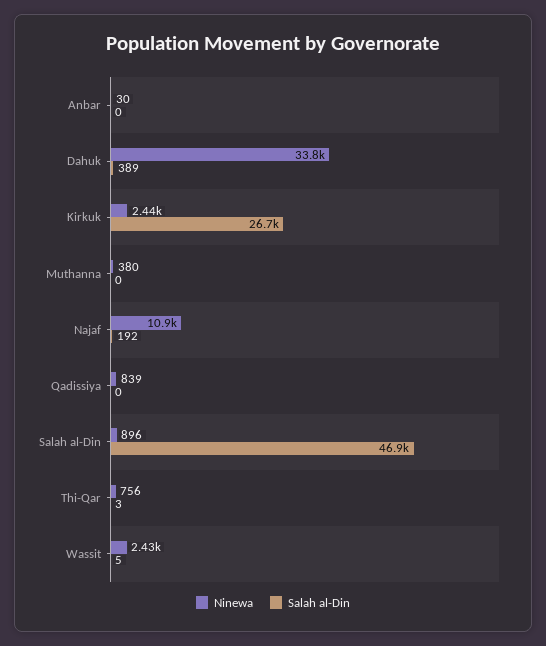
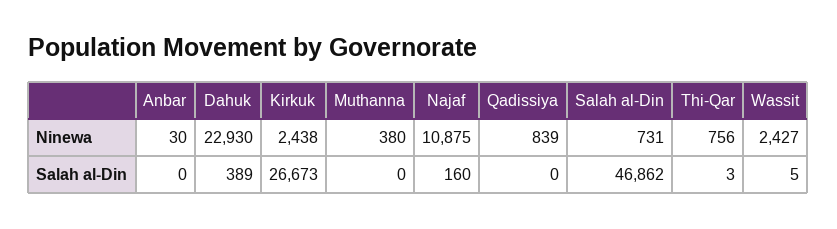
  {
    "Ninewa": {
      "Anbar": 30,
-     "Dahuk": 33800,
+     "Dahuk": 22930,
      "Kirkuk": 2438,
      "Muthanna": 380,
      "Najaf": 10875,
      "Qadissiya": 839,
-     "Salah al-Din": 896,
+     "Salah al-Din": 731,
      "Thi-Qar": 756,
      "Wassit": 2427
    },
    "Salah al-Din": {
      "Anbar": 0,
      "Dahuk": 389,
      "Kirkuk": 26673,
      "Muthanna": 0,
-     "Najaf": 192,
+     "Najaf": 160,
      "Qadissiya": 0,
      "Salah al-Din": 46862,
      "Thi-Qar": 3,
      "Wassit": 5
    }
  }

